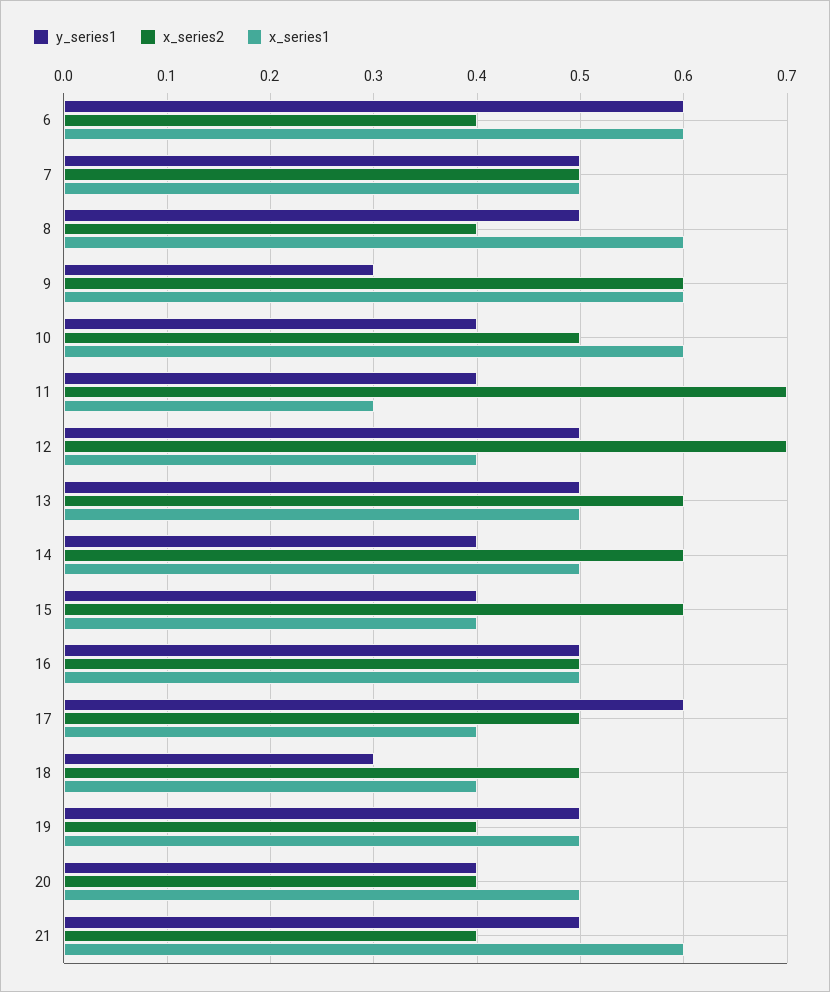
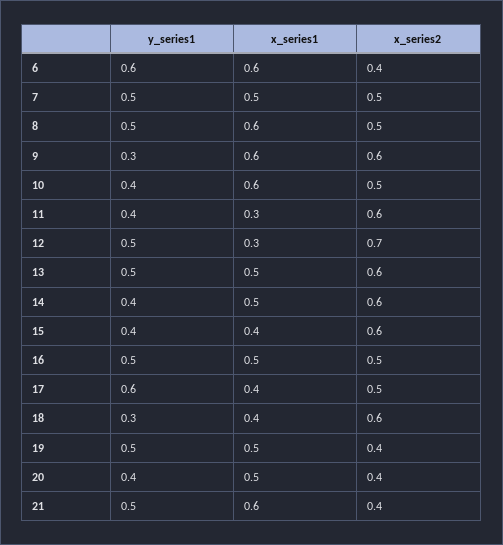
  {
    "y_series1": {
      "6": 0.6,
      "7": 0.5,
      "8": 0.5,
      "9": 0.3,
      "10": 0.4,
      "11": 0.4,
      "12": 0.5,
      "13": 0.5,
      "14": 0.4,
      "15": 0.4,
      "16": 0.5,
      "17": 0.6,
      "18": 0.3,
      "19": 0.5,
      "20": 0.4,
      "21": 0.5
    },
    "x_series2": {
      "6": 0.4,
      "7": 0.5,
-     "8": 0.4,
+     "8": 0.5,
      "9": 0.6,
      "10": 0.5,
-     "11": 0.7,
+     "11": 0.6,
      "12": 0.7,
      "13": 0.6,
      "14": 0.6,
      "15": 0.6,
      "16": 0.5,
      "17": 0.5,
-     "18": 0.5,
+     "18": 0.6,
      "19": 0.4,
      "20": 0.4,
      "21": 0.4
    },
    "x_series1": {
      "6": 0.6,
      "7": 0.5,
      "8": 0.6,
      "9": 0.6,
      "10": 0.6,
      "11": 0.3,
-     "12": 0.4,
+     "12": 0.3,
      "13": 0.5,
      "14": 0.5,
      "15": 0.4,
      "16": 0.5,
      "17": 0.4,
      "18": 0.4,
      "19": 0.5,
      "20": 0.5,
      "21": 0.6
    }
  }

